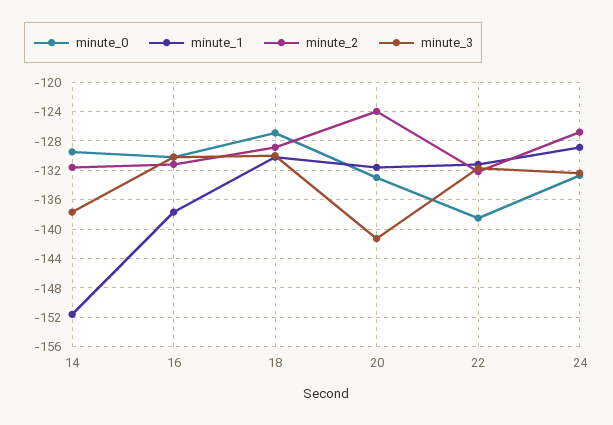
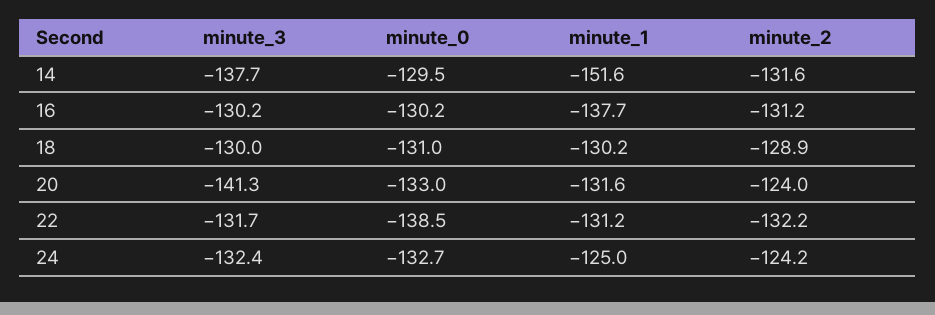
  {
    "minute_0": {
      "14": -129.5,
      "16": -130.2,
-     "18": -127,
+     "18": -131,
      "20": -133,
      "22": -138.5,
      "24": -132.7
    },
    "minute_1": {
      "14": -151.6,
      "16": -137.7,
      "18": -130.2,
      "20": -131.6,
      "22": -131.2,
-     "24": -129
+     "24": -125
    },
    "minute_2": {
      "14": -131.6,
      "16": -131.2,
      "18": -128.9,
      "20": -124,
      "22": -132.2,
-     "24": -127
+     "24": -124.2
    },
    "minute_3": {
      "14": -137.7,
      "16": -130.2,
      "18": -130,
      "20": -141.3,
      "22": -131.7,
      "24": -132.4
    }
  }

